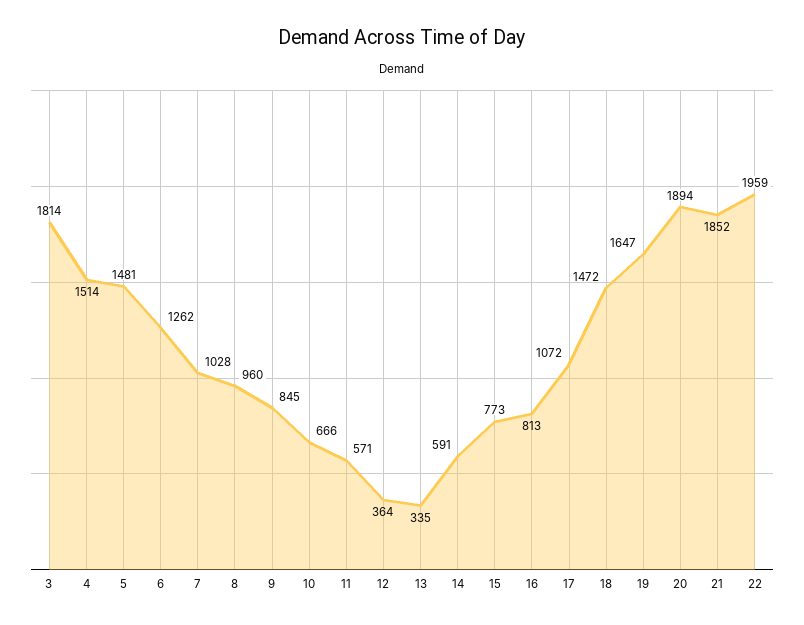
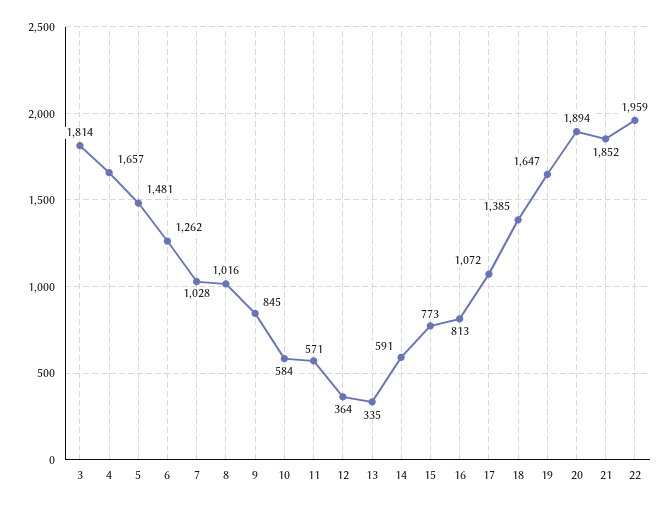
  {
    "3": 1814,
-   "4": 1514,
+   "4": 1657,
    "5": 1481,
    "6": 1262,
    "7": 1028,
-   "8": 960,
+   "8": 1016,
    "9": 845,
-   "10": 666,
+   "10": 584,
    "11": 571,
    "12": 364,
    "13": 335,
    "14": 591,
    "15": 773,
    "16": 813,
    "17": 1072,
-   "18": 1472,
+   "18": 1385,
    "19": 1647,
    "20": 1894,
    "21": 1852,
    "22": 1959
  }

